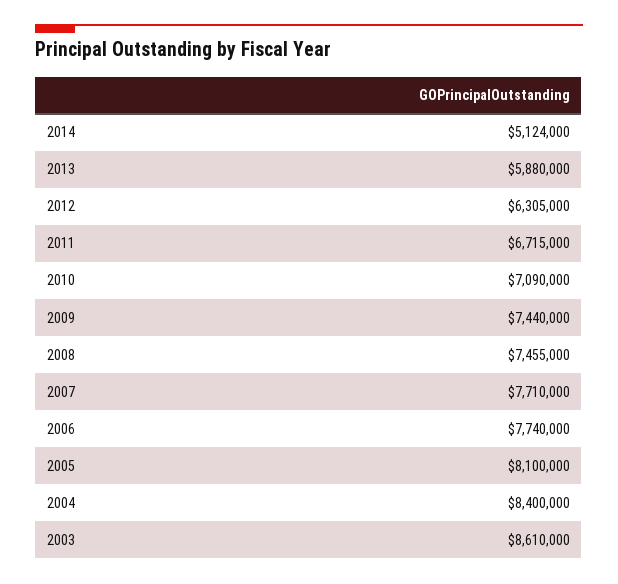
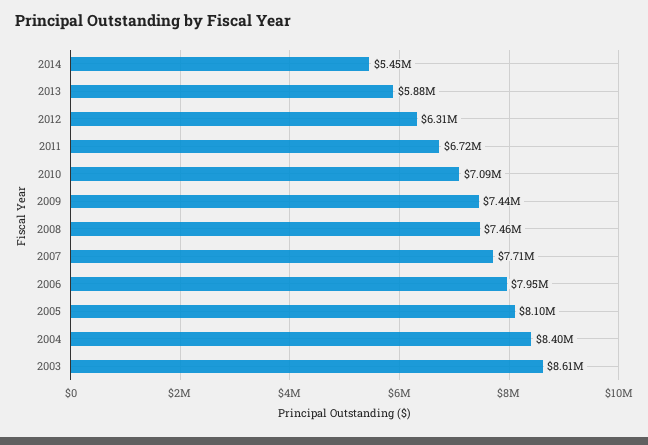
  {
-   "2014": 5124000,
+   "2014": 5450000,
    "2013": 5880000,
    "2012": 6305000,
    "2011": 6715000,
    "2010": 7090000,
    "2009": 7440000,
    "2008": 7455000,
    "2007": 7710000,
-   "2006": 7740000,
+   "2006": 7950000,
    "2005": 8100000,
    "2004": 8400000,
    "2003": 8610000
  }

